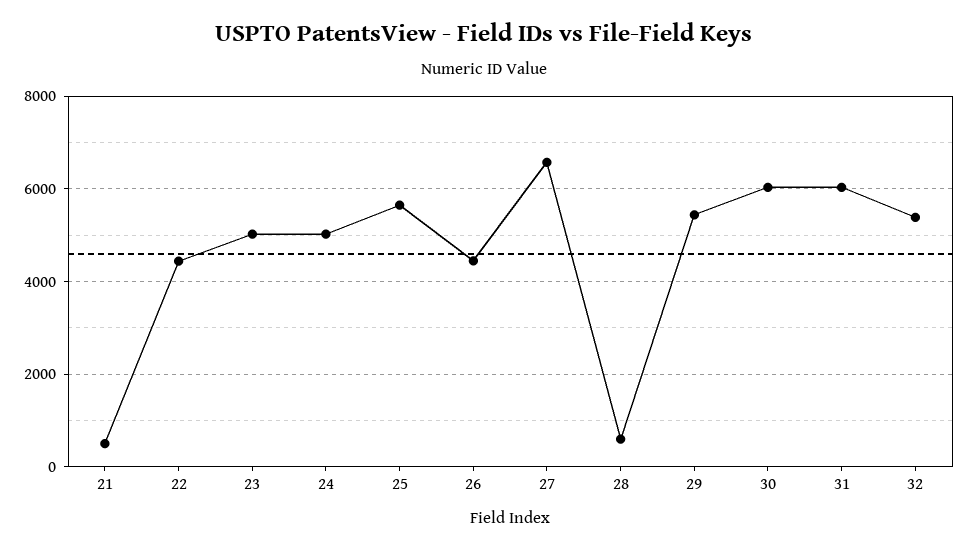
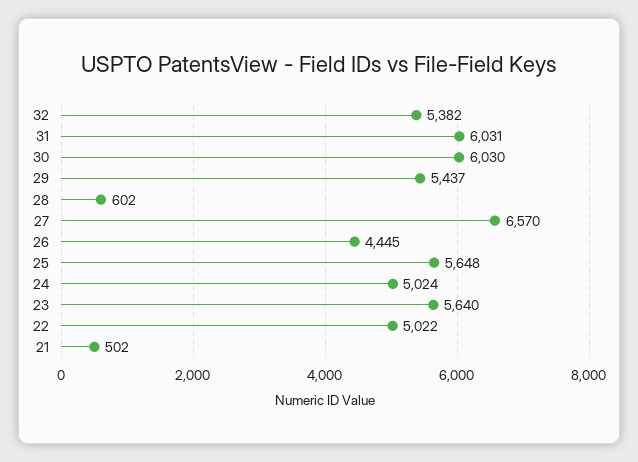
  {
    "21": 502,
-   "22": 4400,
+   "22": 5022,
-   "23": 5000,
+   "23": 5640,
    "24": 5024,
    "25": 5648,
    "26": 4445,
    "27": 6570,
    "28": 602,
    "29": 5437,
    "30": 6030,
    "31": 6031,
    "32": 5382
  }

